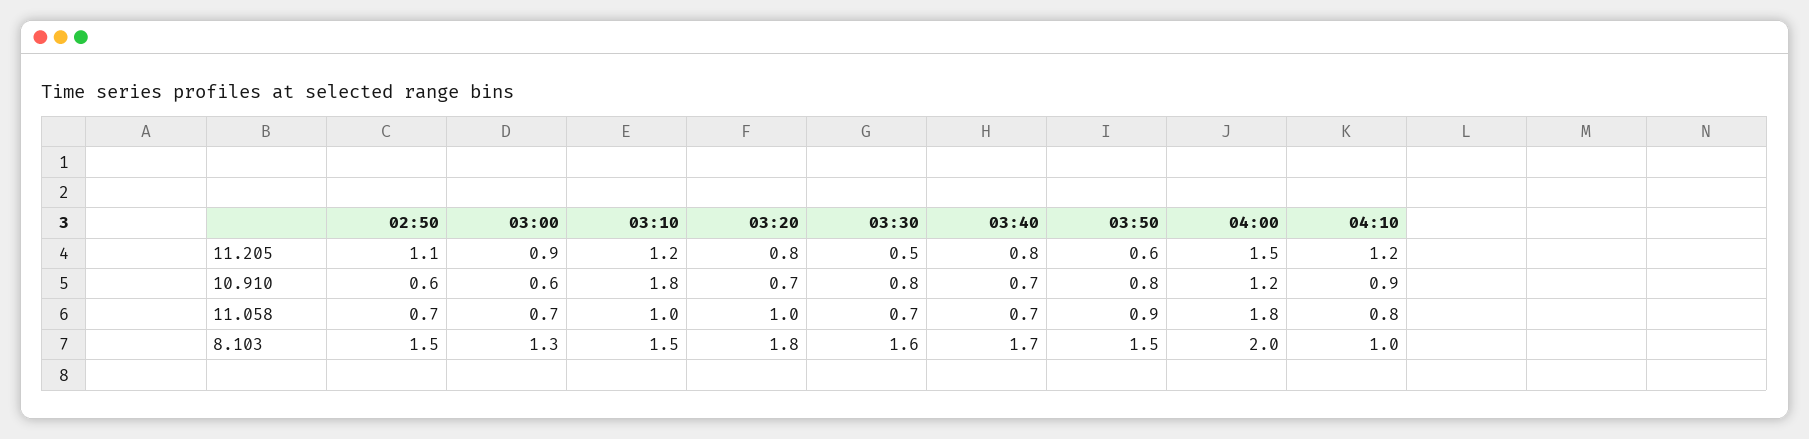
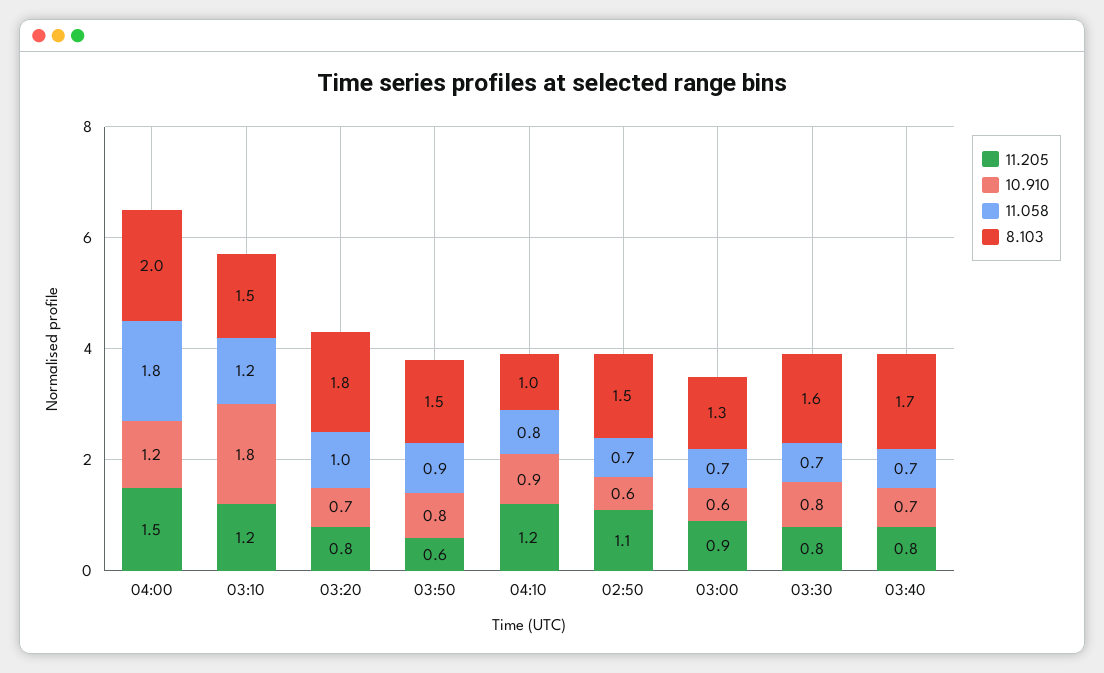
  {
    "11.205": {
      "02:50": 1.1,
      "03:00": 0.9,
      "03:10": 1.2,
      "03:20": 0.8,
-     "03:30": 0.5,
+     "03:30": 0.8,
      "03:40": 0.8,
      "03:50": 0.6,
      "04:00": 1.5,
      "04:10": 1.2
    },
    "10.910": {
      "02:50": 0.6,
      "03:00": 0.6,
      "03:10": 1.8,
      "03:20": 0.7,
      "03:30": 0.8,
      "03:40": 0.7,
      "03:50": 0.8,
      "04:00": 1.2,
      "04:10": 0.9
    },
    "11.058": {
      "02:50": 0.7,
      "03:00": 0.7,
-     "03:10": 1,
+     "03:10": 1.2,
      "03:20": 1,
      "03:30": 0.7,
      "03:40": 0.7,
      "03:50": 0.9,
      "04:00": 1.8,
      "04:10": 0.8
    },
    "8.103": {
      "02:50": 1.5,
      "03:00": 1.3,
      "03:10": 1.5,
      "03:20": 1.8,
      "03:30": 1.6,
      "03:40": 1.7,
      "03:50": 1.5,
      "04:00": 2,
      "04:10": 1
    }
  }

